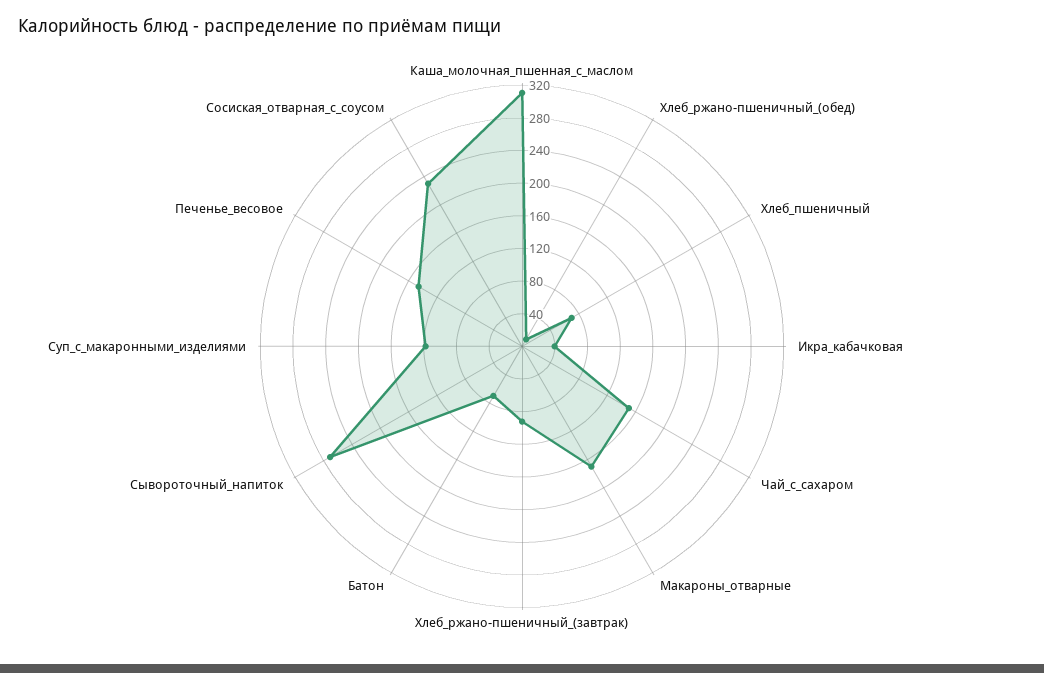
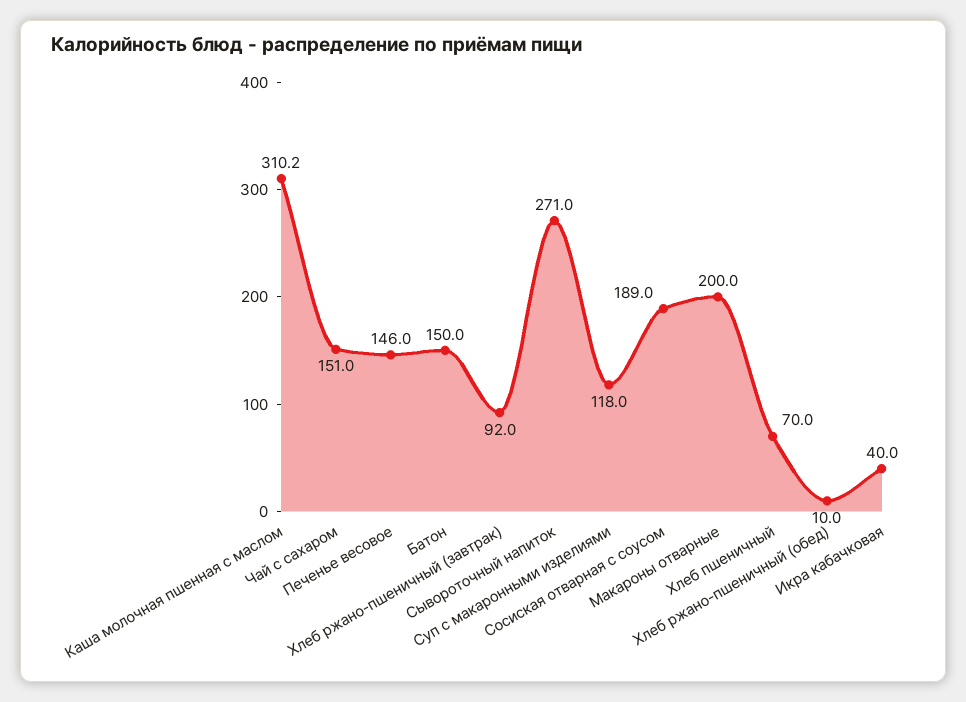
  {
    "Каша_молочная_пшенная_с_маслом": 310.2,
    "Хлеб_ржано-пшеничный_(обед)": 10,
    "Хлеб_пшеничный": 70,
    "Икра_кабачковая": 40,
    "Чай_с_сахаром": 151,
-   "Макароны_отварные": 170,
+   "Макароны_отварные": 200,
    "Хлеб_ржано-пшеничный_(завтрак)": 92,
-   "Батон": 70,
+   "Батон": 150,
    "Сывороточный_напиток": 271,
    "Суп_с_макаронными_изделиями": 118,
    "Печенье_весовое": 146,
-   "Сосиская_отварная_с_соусом": 230
+   "Сосиская_отварная_с_соусом": 189
  }

